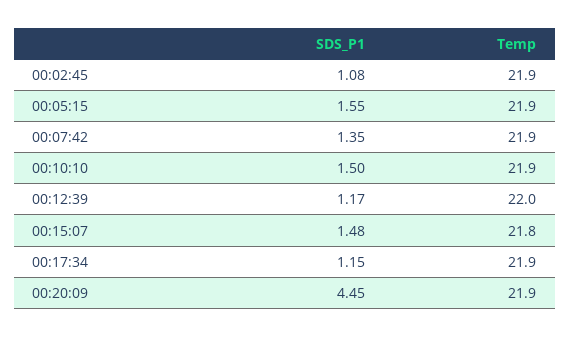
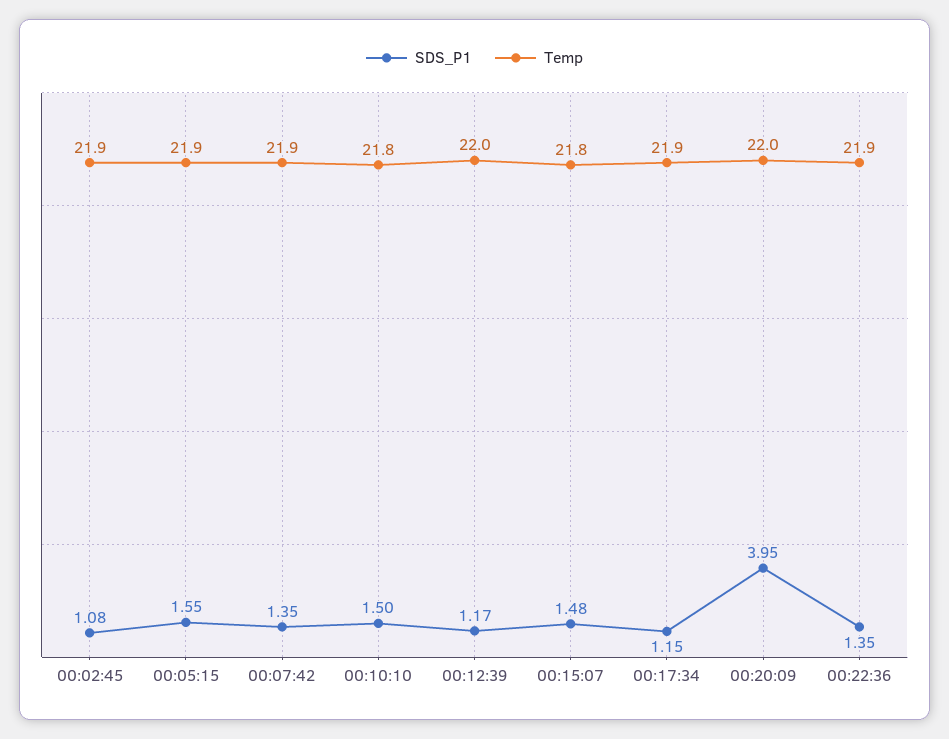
  {
    "SDS_P1": {
      "00:02:45": 1.08,
      "00:05:15": 1.55,
      "00:07:42": 1.35,
      "00:10:10": 1.5,
      "00:12:39": 1.17,
      "00:15:07": 1.48,
      "00:17:34": 1.15,
-     "00:20:09": 4.45
+     "00:20:09": 3.95,
+     "00:22:36": 1.35
    },
    "Temp": {
      "00:02:45": 21.9,
      "00:05:15": 21.9,
      "00:07:42": 21.9,
-     "00:10:10": 21.9,
+     "00:10:10": 21.8,
      "00:12:39": 22,
      "00:15:07": 21.8,
      "00:17:34": 21.9,
-     "00:20:09": 21.9
+     "00:20:09": 22,
+     "00:22:36": 21.9
    }
  }

